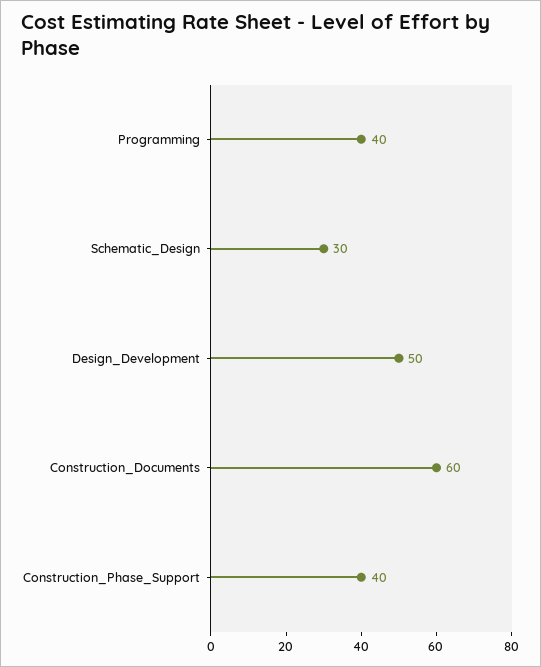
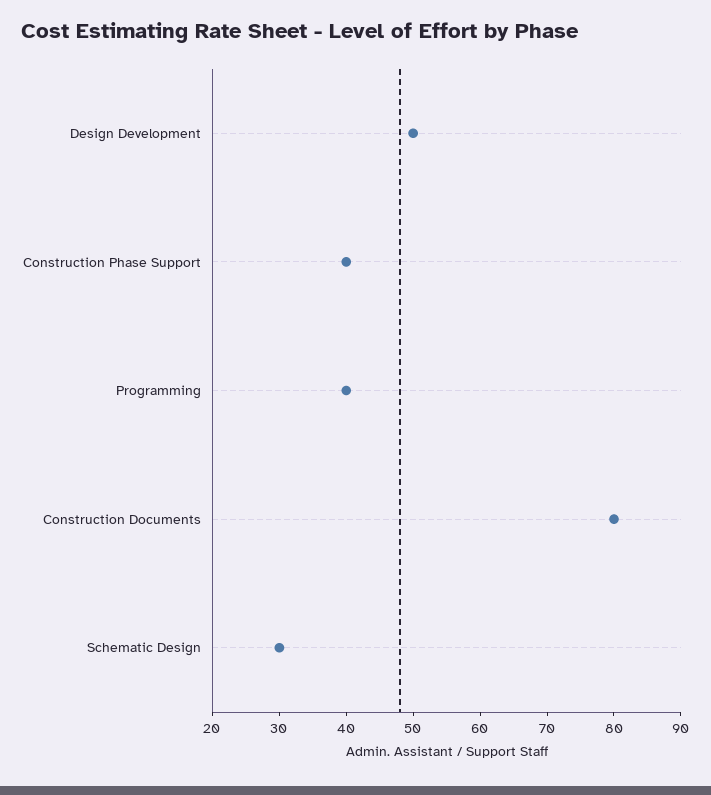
  {
    "Programming": 40,
    "Schematic_Design": 30,
    "Design_Development": 50,
-   "Construction_Documents": 60,
+   "Construction_Documents": 80,
    "Construction_Phase_Support": 40
  }

